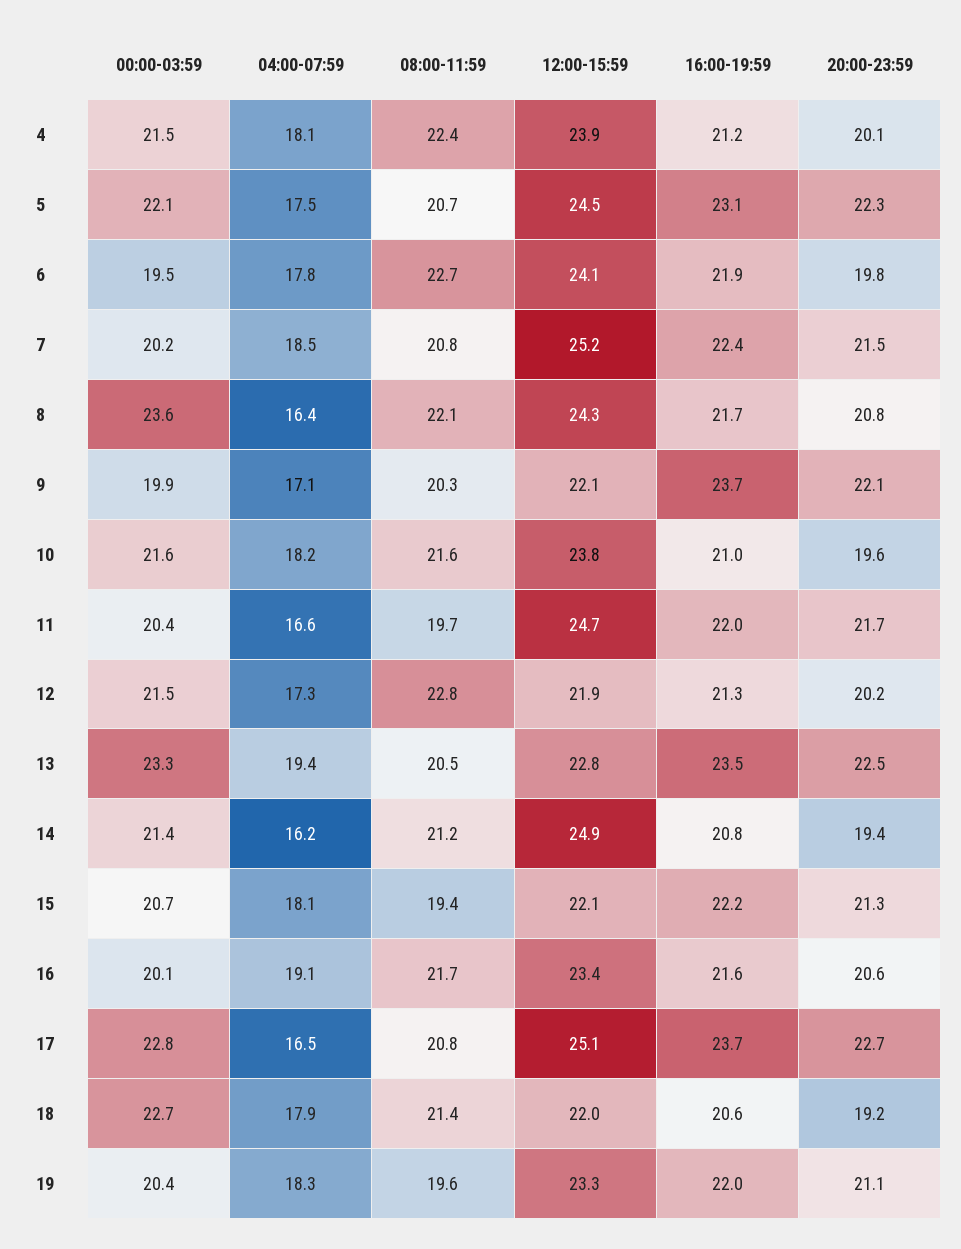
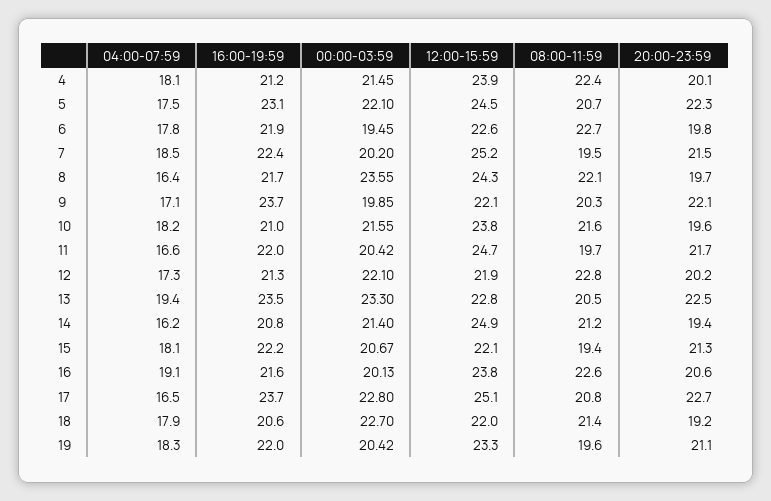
  {
    "00:00-03:59": {
      "4": 21.45,
      "5": 22.1,
      "6": 19.45,
      "7": 20.2,
      "8": 23.55,
      "9": 19.85,
      "10": 21.55,
      "11": 20.42,
-     "12": 21.5,
+     "12": 22.1,
      "13": 23.3,
      "14": 21.4,
      "15": 20.67,
      "16": 20.13,
      "17": 22.8,
      "18": 22.7,
      "19": 20.42
    },
    "04:00-07:59": {
      "4": 18.1,
      "5": 17.5,
      "6": 17.8,
      "7": 18.5,
      "8": 16.4,
      "9": 17.1,
      "10": 18.2,
      "11": 16.6,
      "12": 17.3,
      "13": 19.4,
      "14": 16.2,
      "15": 18.1,
      "16": 19.1,
      "17": 16.5,
      "18": 17.9,
      "19": 18.3
    },
    "08:00-11:59": {
      "4": 22.4,
      "5": 20.7,
      "6": 22.7,
-     "7": 20.8,
+     "7": 19.5,
      "8": 22.1,
      "9": 20.3,
      "10": 21.6,
      "11": 19.7,
      "12": 22.8,
      "13": 20.5,
      "14": 21.2,
      "15": 19.4,
-     "16": 21.7,
+     "16": 22.6,
      "17": 20.8,
      "18": 21.4,
      "19": 19.6
    },
    "12:00-15:59": {
      "4": 23.9,
      "5": 24.5,
-     "6": 24.1,
+     "6": 22.6,
      "7": 25.2,
      "8": 24.3,
      "9": 22.1,
      "10": 23.8,
      "11": 24.7,
      "12": 21.9,
      "13": 22.8,
      "14": 24.9,
      "15": 22.1,
-     "16": 23.4,
+     "16": 23.8,
      "17": 25.1,
      "18": 22,
      "19": 23.3
    },
    "16:00-19:59": {
      "4": 21.2,
      "5": 23.1,
      "6": 21.9,
      "7": 22.4,
      "8": 21.7,
      "9": 23.7,
      "10": 21,
      "11": 22,
      "12": 21.3,
      "13": 23.5,
      "14": 20.8,
      "15": 22.2,
      "16": 21.6,
      "17": 23.7,
      "18": 20.6,
      "19": 22
    },
    "20:00-23:59": {
      "4": 20.1,
      "5": 22.3,
      "6": 19.8,
      "7": 21.5,
-     "8": 20.8,
+     "8": 19.7,
      "9": 22.1,
      "10": 19.6,
      "11": 21.7,
      "12": 20.2,
      "13": 22.5,
      "14": 19.4,
      "15": 21.3,
      "16": 20.6,
      "17": 22.7,
      "18": 19.2,
      "19": 21.1
    }
  }

